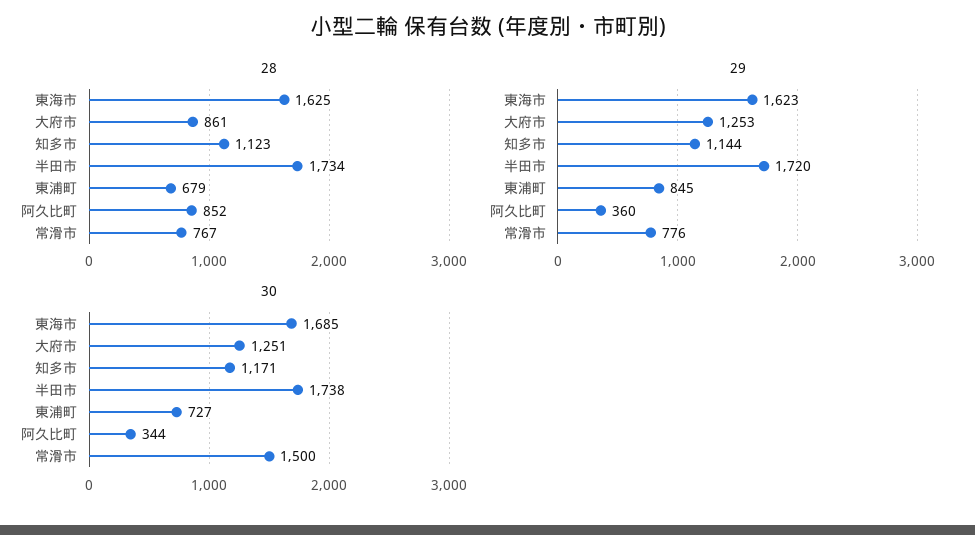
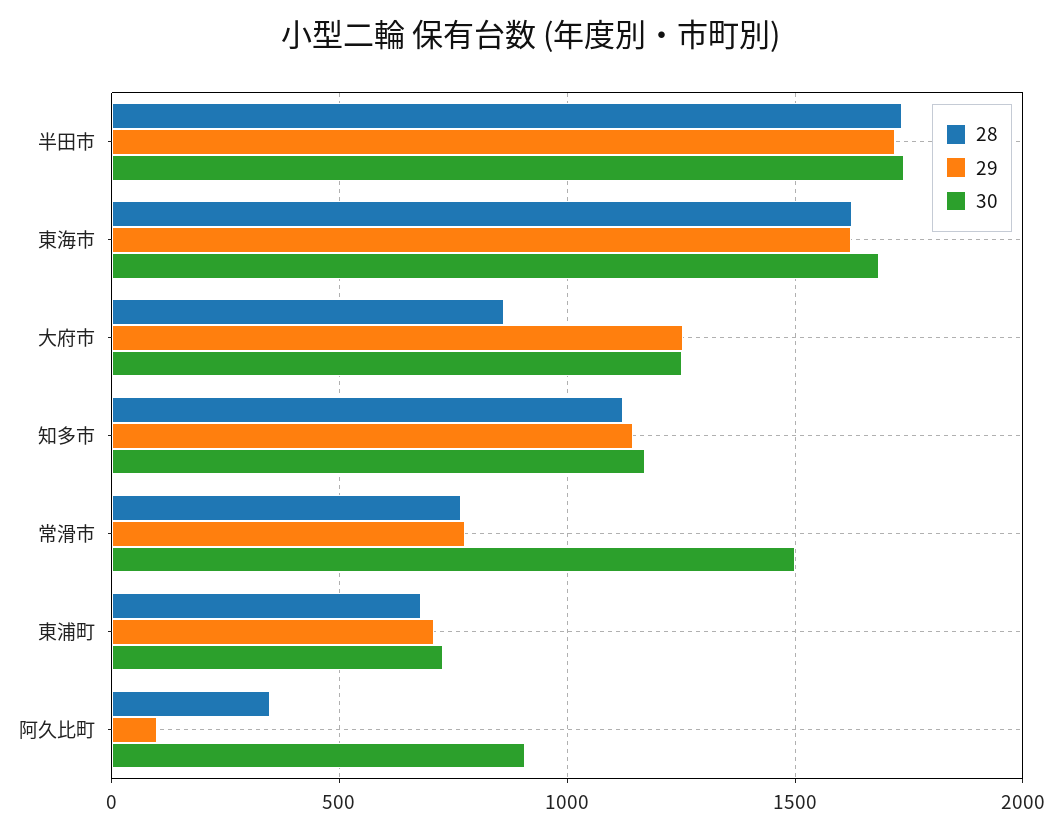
  {
    "28": {
      "東海市": 1625,
      "大府市": 861,
      "知多市": 1123,
      "半田市": 1734,
      "東浦町": 679,
-     "阿久比町": 852,
+     "阿久比町": 350,
      "常滑市": 767
    },
    "29": {
      "東海市": 1623,
      "大府市": 1253,
      "知多市": 1144,
      "半田市": 1720,
-     "東浦町": 845,
+     "東浦町": 700,
-     "阿久比町": 360,
+     "阿久比町": 100,
      "常滑市": 776
    },
    "30": {
      "東海市": 1685,
      "大府市": 1251,
      "知多市": 1171,
      "半田市": 1738,
      "東浦町": 727,
-     "阿久比町": 344,
+     "阿久比町": 900,
      "常滑市": 1500
    }
  }

